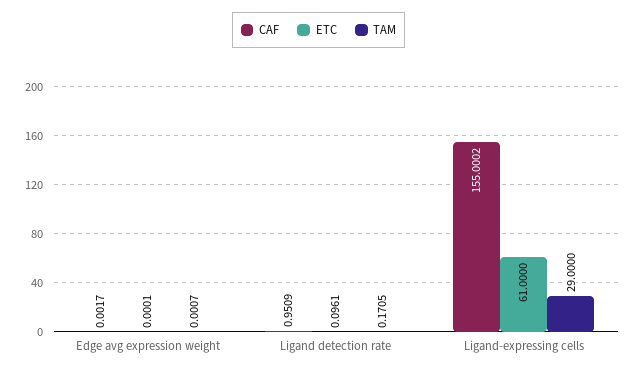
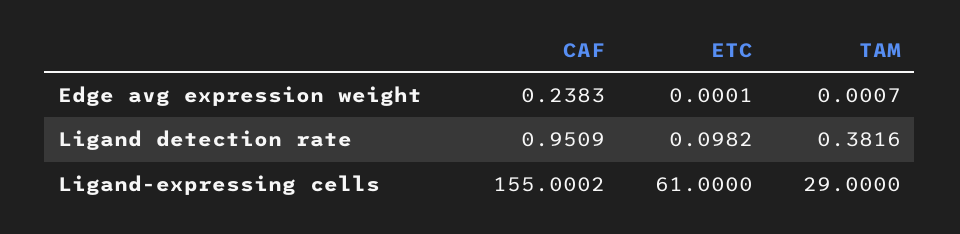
  {
    "CAF": {
-     "Edge avg expression weight": 0.0017,
+     "Edge avg expression weight": 0.2383,
      "Ligand detection rate": 0.9509,
      "Ligand-expressing cells": 155.0002
    },
    "ETC": {
      "Edge avg expression weight": 0.0001,
-     "Ligand detection rate": 0.0961,
+     "Ligand detection rate": 0.0982,
      "Ligand-expressing cells": 61
    },
    "TAM": {
      "Edge avg expression weight": 0.0007,
-     "Ligand detection rate": 0.1705,
+     "Ligand detection rate": 0.3816,
      "Ligand-expressing cells": 29
    }
  }

